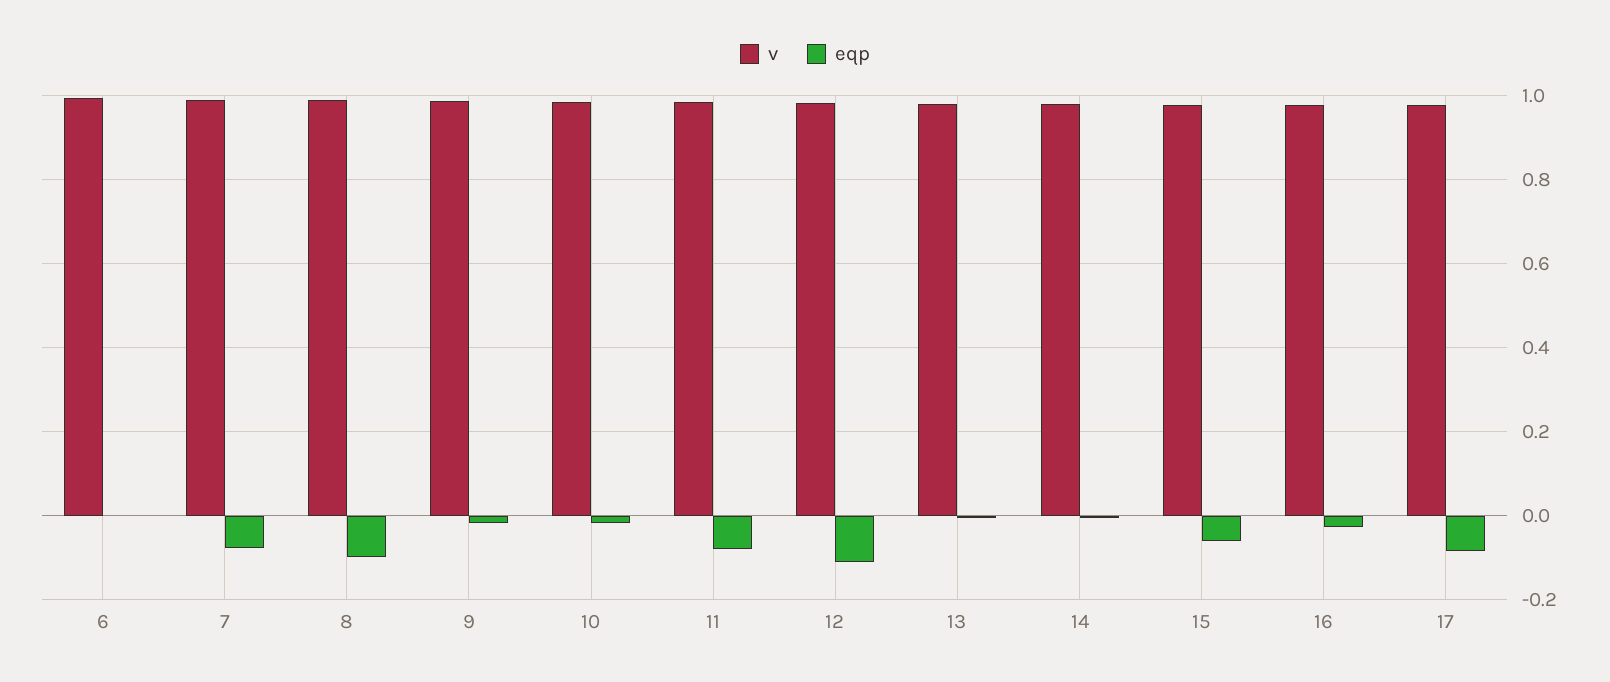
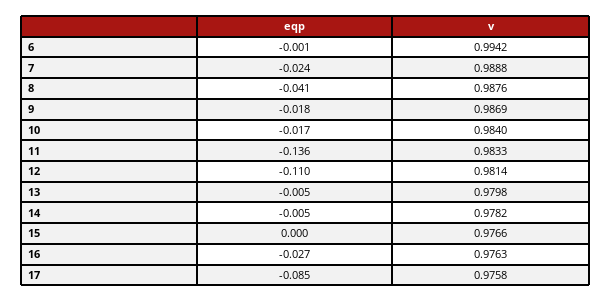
  {
    "v": {
      "6": 0.9942,
      "7": 0.9888,
      "8": 0.9876,
      "9": 0.9869,
      "10": 0.984,
      "11": 0.9833,
      "12": 0.9814,
      "13": 0.9798,
      "14": 0.9782,
      "15": 0.9766,
      "16": 0.9763,
      "17": 0.9758
    },
    "eqp": {
      "6": -0.001,
-     "7": -0.08,
+     "7": -0.024,
-     "8": -0.1,
+     "8": -0.041,
      "9": -0.018,
      "10": -0.017,
-     "11": -0.08,
+     "11": -0.136,
      "12": -0.11,
      "13": -0.005,
      "14": -0.005,
-     "15": -0.06,
+     "15": 0,
      "16": -0.027,
      "17": -0.085
    }
  }

